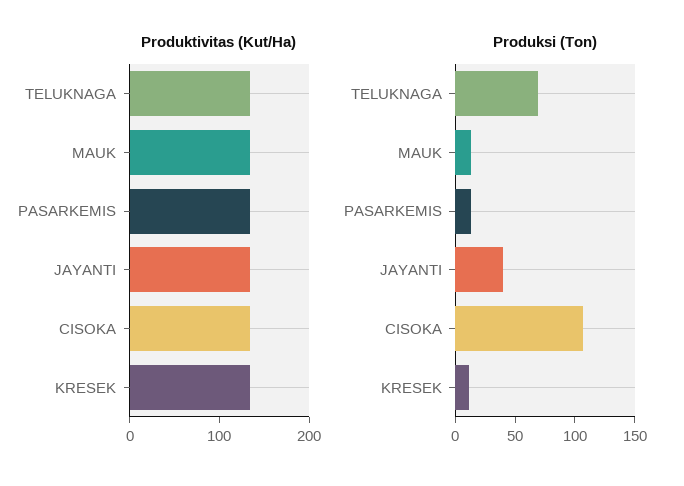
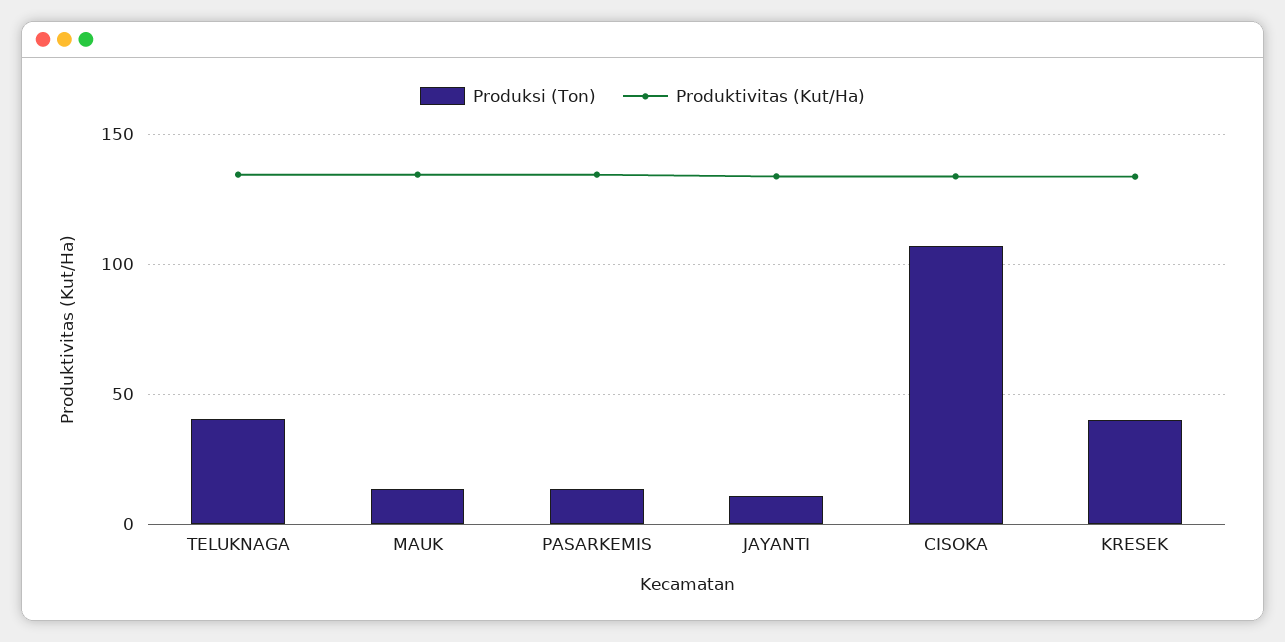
  {
    "Produktivitas (Kut/Ha)": {
      "TELUKNAGA": 135,
      "MAUK": 135,
      "PASARKEMIS": 135,
      "JAYANTI": 135,
      "CISOKA": 135,
      "KRESEK": 135
    },
    "Produksi (Ton)": {
-     "TELUKNAGA": 70,
+     "TELUKNAGA": 40,
      "MAUK": 15,
      "PASARKEMIS": 15,
-     "JAYANTI": 40,
+     "JAYANTI": 10,
      "CISOKA": 105,
-     "KRESEK": 10
+     "KRESEK": 40
    }
  }

